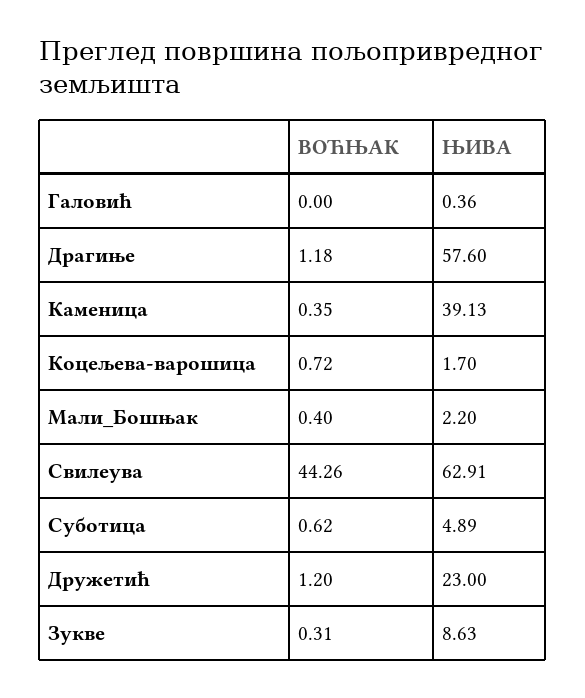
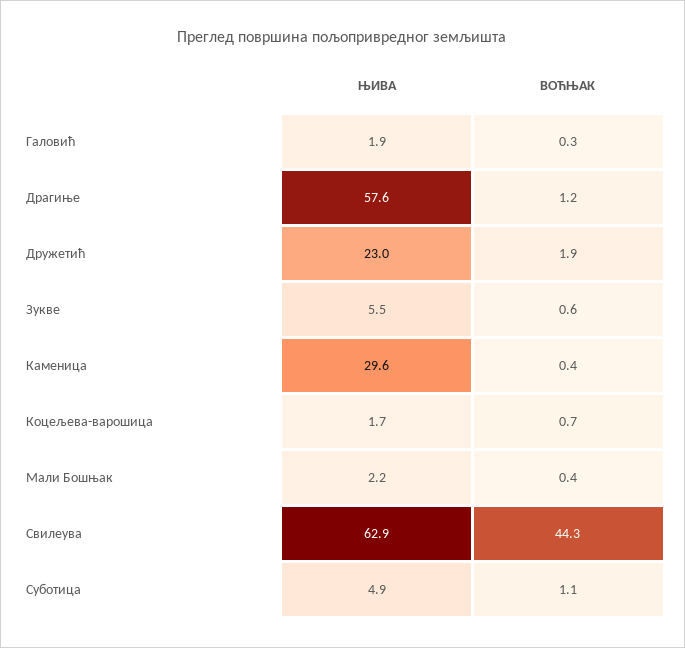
  {
    "ВОЋЊАК": {
-     "Галовић": 0,
+     "Галовић": 0.3,
      "Драгиње": 1.18,
      "Каменица": 0.35,
      "Коцељева-варошица": 0.72,
      "Мали_Бошњак": 0.4,
      "Свилеува": 44.26,
-     "Суботица": 0.62,
+     "Суботица": 1.1,
-     "Дружетић": 1.2,
+     "Дружетић": 1.9,
-     "Зукве": 0.31
+     "Зукве": 0.6
    },
    "ЊИВА": {
-     "Галовић": 0.36,
+     "Галовић": 1.9,
      "Драгиње": 57.6,
-     "Каменица": 39.13,
+     "Каменица": 29.6,
      "Коцељева-варошица": 1.7,
      "Мали_Бошњак": 2.2,
      "Свилеува": 62.91,
      "Суботица": 4.89,
      "Дружетић": 23,
-     "Зукве": 8.63
+     "Зукве": 5.5
    }
  }

